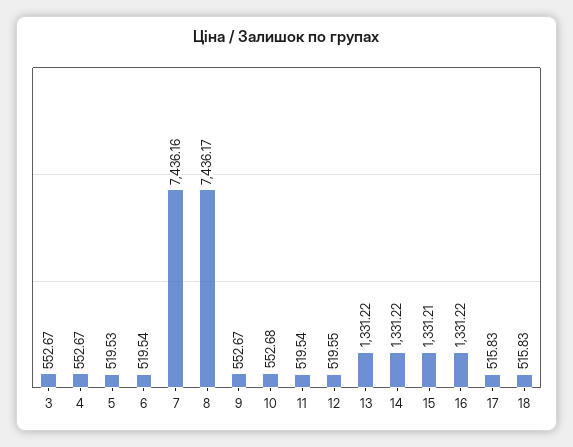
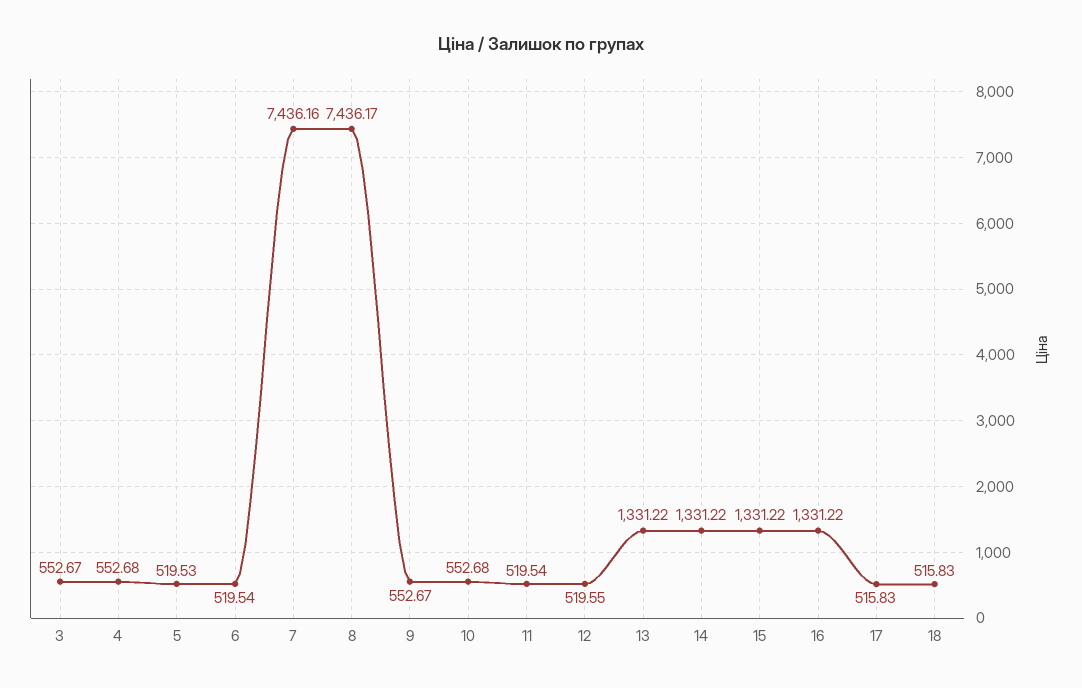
  {
    "3": 552.67,
-   "4": 552.67,
+   "4": 552.68,
    "5": 519.53,
    "6": 519.54,
    "7": 7436.16,
    "8": 7436.17,
    "9": 552.67,
    "10": 552.68,
    "11": 519.54,
    "12": 519.55,
    "13": 1331.22,
    "14": 1331.22,
-   "15": 1331.21,
+   "15": 1331.22,
    "16": 1331.22,
    "17": 515.83,
    "18": 515.83
  }

